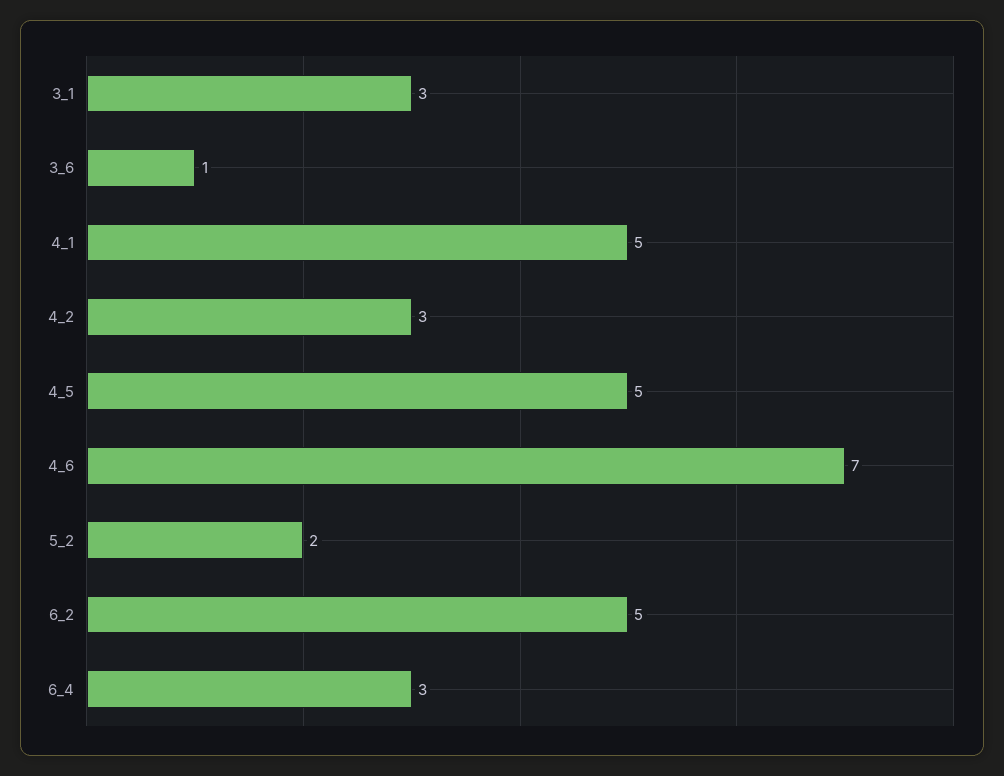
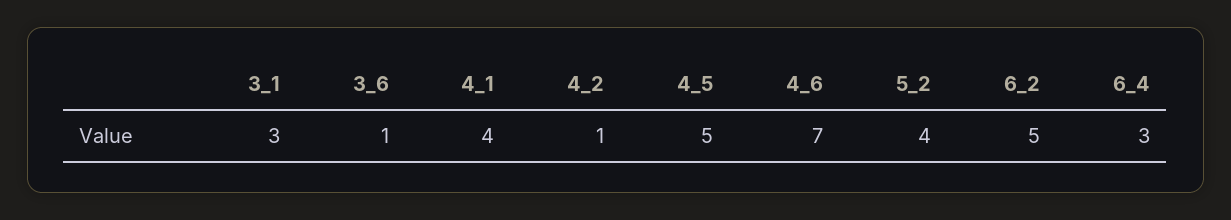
  {
    "3_1": 3,
    "3_6": 1,
-   "4_1": 5,
+   "4_1": 4,
-   "4_2": 3,
+   "4_2": 1,
    "4_5": 5,
    "4_6": 7,
-   "5_2": 2,
+   "5_2": 4,
    "6_2": 5,
    "6_4": 3
  }

